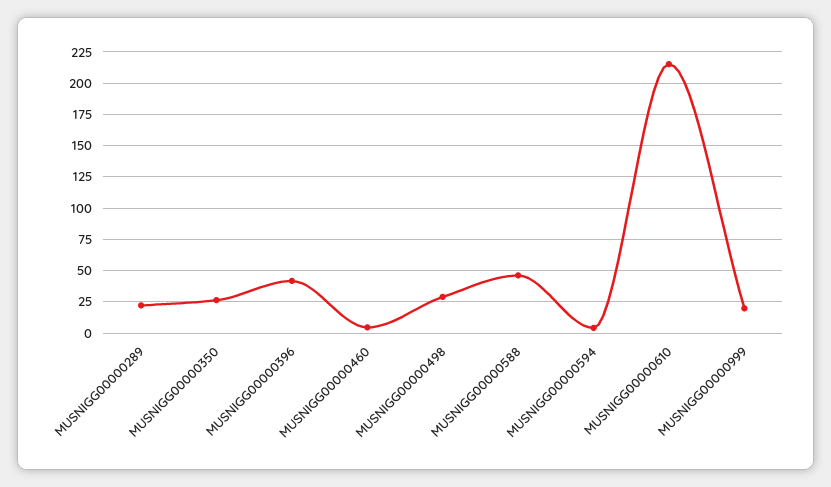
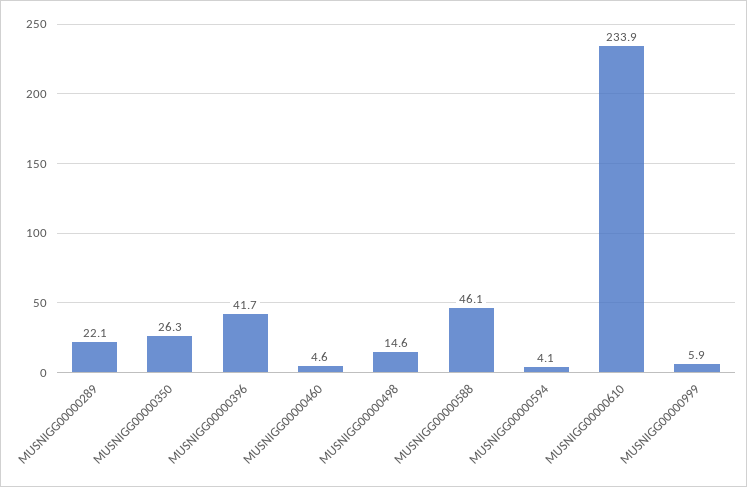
  {
    "MUSNIGG00000289": 22.1,
    "MUSNIGG00000350": 26.3,
    "MUSNIGG00000396": 41.7,
    "MUSNIGG00000460": 4.6,
-   "MUSNIGG00000498": 30,
+   "MUSNIGG00000498": 14.6,
    "MUSNIGG00000588": 46.1,
    "MUSNIGG00000594": 4.1,
-   "MUSNIGG00000610": 215,
+   "MUSNIGG00000610": 233.9,
-   "MUSNIGG00000999": 20
+   "MUSNIGG00000999": 5.9
  }

